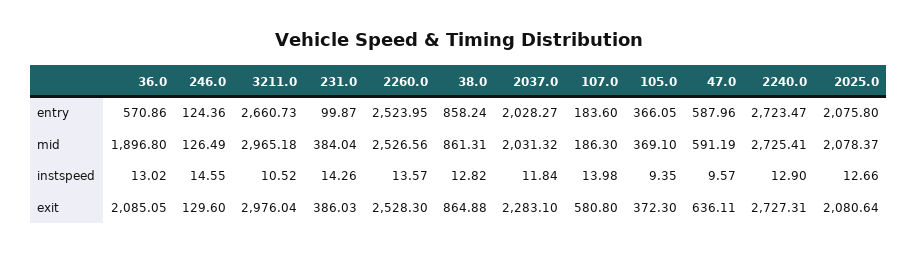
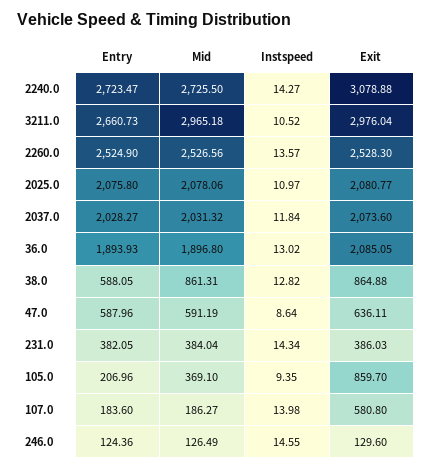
  {
    "36.0": {
-     "entry": 570.86,
+     "entry": 1893.93,
      "mid": 1896.8,
      "instspeed": 13.02,
      "exit": 2085.05
    },
    "246.0": {
      "entry": 124.36,
      "mid": 126.49,
      "instspeed": 14.55,
      "exit": 129.6
    },
    "3211.0": {
      "entry": 2660.73,
      "mid": 2965.18,
      "instspeed": 10.52,
      "exit": 2976.04
    },
    "231.0": {
-     "entry": 99.87,
+     "entry": 382.05,
      "mid": 384.04,
-     "instspeed": 14.26,
+     "instspeed": 14.34,
      "exit": 386.03
    },
    "2260.0": {
-     "entry": 2523.95,
+     "entry": 2524.9,
      "mid": 2526.56,
      "instspeed": 13.57,
      "exit": 2528.3
    },
    "38.0": {
-     "entry": 858.24,
+     "entry": 588.05,
      "mid": 861.31,
      "instspeed": 12.82,
      "exit": 864.88
    },
    "2037.0": {
      "entry": 2028.27,
      "mid": 2031.32,
      "instspeed": 11.84,
-     "exit": 2283.1
+     "exit": 2073.6
    },
    "107.0": {
      "entry": 183.6,
-     "mid": 186.3,
+     "mid": 186.27,
      "instspeed": 13.98,
      "exit": 580.8
    },
    "105.0": {
-     "entry": 366.05,
+     "entry": 206.96,
      "mid": 369.1,
      "instspeed": 9.35,
-     "exit": 372.3
+     "exit": 859.7
    },
    "47.0": {
      "entry": 587.96,
      "mid": 591.19,
-     "instspeed": 9.57,
+     "instspeed": 8.64,
      "exit": 636.11
    },
    "2240.0": {
      "entry": 2723.47,
-     "mid": 2725.41,
+     "mid": 2725.5,
-     "instspeed": 12.9,
+     "instspeed": 14.27,
-     "exit": 2727.31
+     "exit": 3078.88
    },
    "2025.0": {
      "entry": 2075.8,
-     "mid": 2078.37,
+     "mid": 2078.06,
-     "instspeed": 12.66,
+     "instspeed": 10.97,
-     "exit": 2080.64
+     "exit": 2080.77
    }
  }

